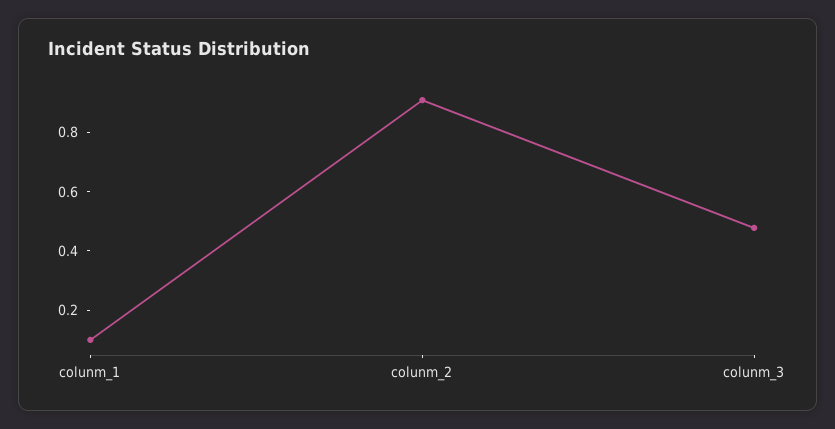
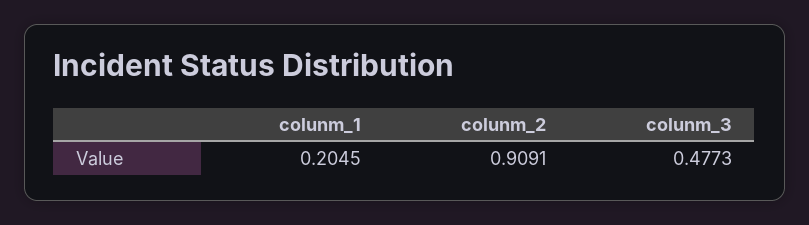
  {
-   "colunm_1": 0.1,
+   "colunm_1": 0.2045,
    "colunm_2": 0.9091,
    "colunm_3": 0.4773
  }

